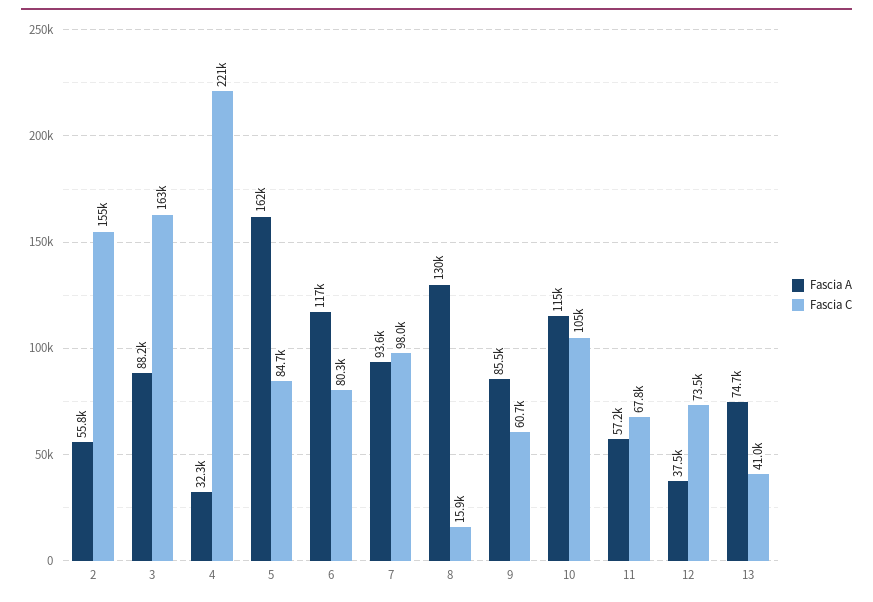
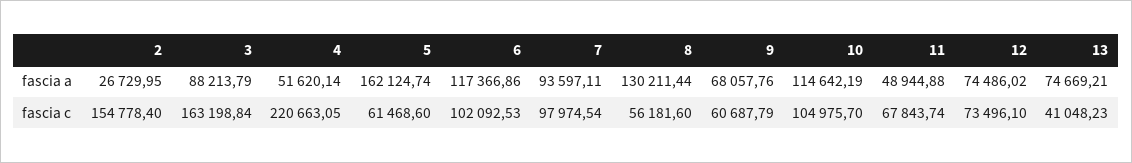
  {
    "Fascia A": {
-     "2": 55800,
+     "2": 26729.95,
      "3": 88213.79,
-     "4": 32300,
+     "4": 51620.14,
      "5": 162124.74,
      "6": 117366.86,
      "7": 93597.11,
      "8": 130211.44,
-     "9": 85500,
+     "9": 68057.76,
      "10": 114642.19,
-     "11": 57200,
+     "11": 48944.88,
-     "12": 37500,
+     "12": 74486.02,
      "13": 74669.21
    },
    "Fascia C": {
      "2": 154778.4,
      "3": 163198.84,
      "4": 220663.05,
-     "5": 84700,
+     "5": 61468.6,
-     "6": 80300,
+     "6": 102092.53,
      "7": 97974.54,
-     "8": 15900,
+     "8": 56181.6,
      "9": 60687.79,
      "10": 104975.7,
      "11": 67843.74,
      "12": 73496.1,
      "13": 41048.23
    }
  }

